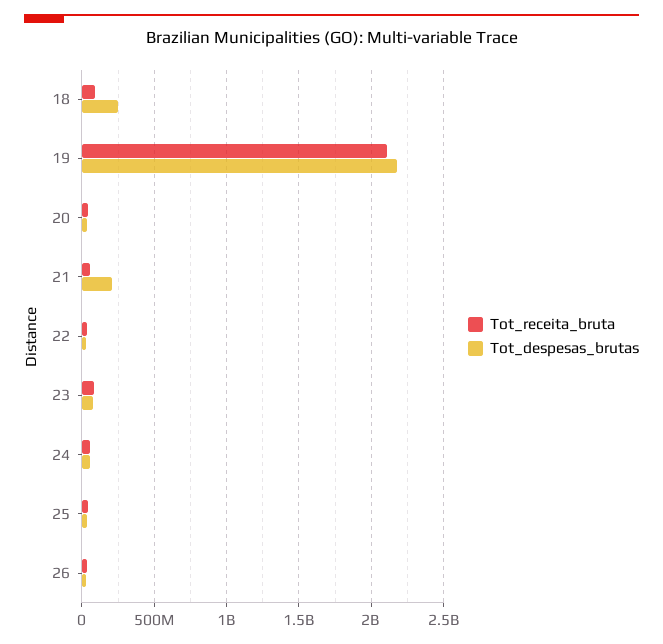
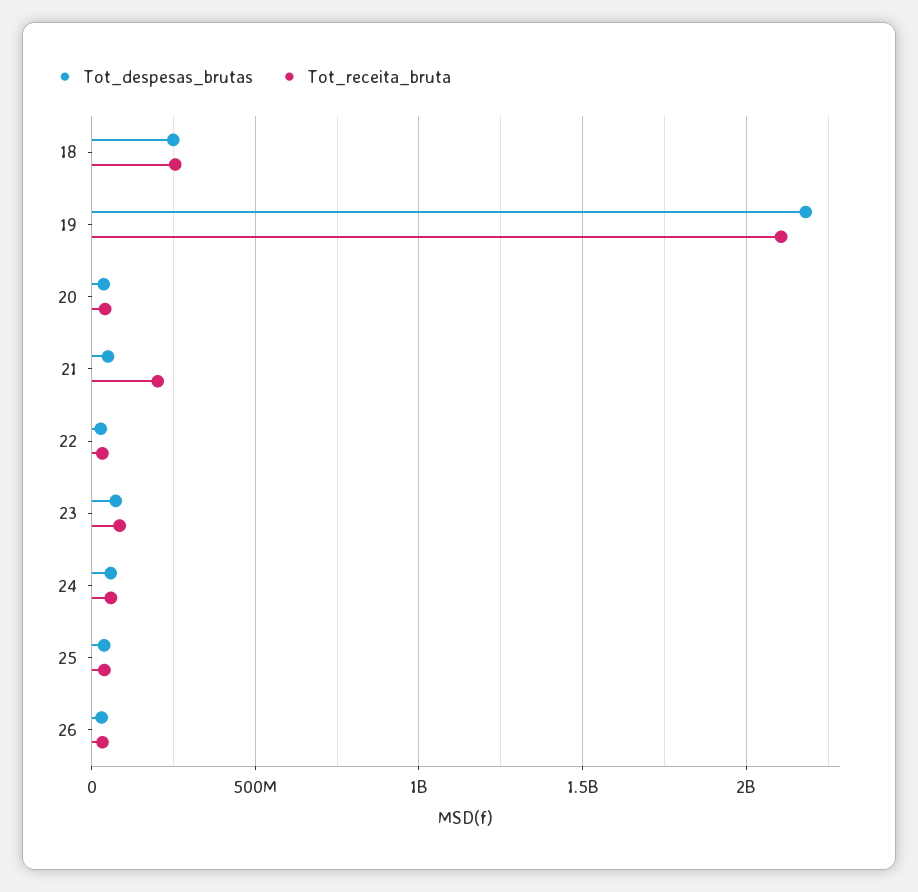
  {
    "Tot_receita_bruta": {
-     "18": 100000000,
+     "18": 250000000,
      "19": 2100000000,
      "20": 50000000,
-     "21": 50000000,
+     "21": 200000000,
      "22": 50000000,
      "23": 100000000,
      "24": 50000000,
      "25": 50000000,
      "26": 50000000
    },
    "Tot_despesas_brutas": {
      "18": 250000000,
      "19": 2200000000,
      "20": 50000000,
-     "21": 200000000,
+     "21": 50000000,
      "22": 50000000,
      "23": 50000000,
      "24": 50000000,
      "25": 50000000,
      "26": 50000000
    }
  }

